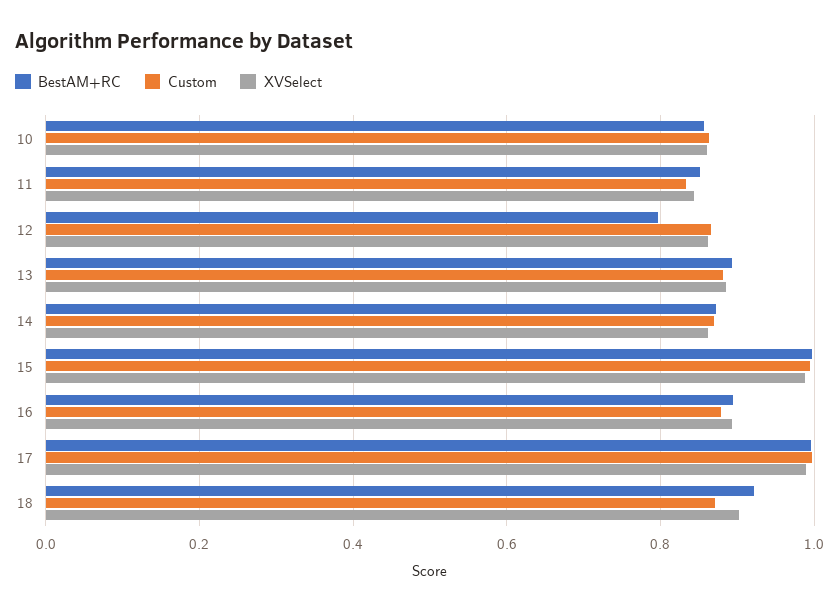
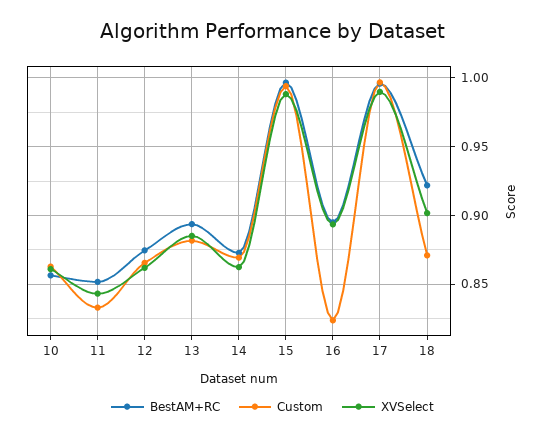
  {
    "BestAM+RC": {
      "10": 0.855,
      "11": 0.85,
-     "12": 0.8,
+     "12": 0.875,
      "13": 0.895,
      "14": 0.875,
      "15": 0.995,
      "16": 0.895,
      "17": 0.995,
      "18": 0.92
    },
    "Custom": {
      "10": 0.865,
      "11": 0.835,
      "12": 0.865,
      "13": 0.88,
      "14": 0.87,
      "15": 0.995,
-     "16": 0.88,
+     "16": 0.825,
      "17": 0.995,
      "18": 0.87
    },
    "XVSelect": {
      "10": 0.86,
      "11": 0.845,
      "12": 0.86,
      "13": 0.885,
      "14": 0.86,
      "15": 0.99,
      "16": 0.895,
      "17": 0.99,
      "18": 0.9
    }
  }

